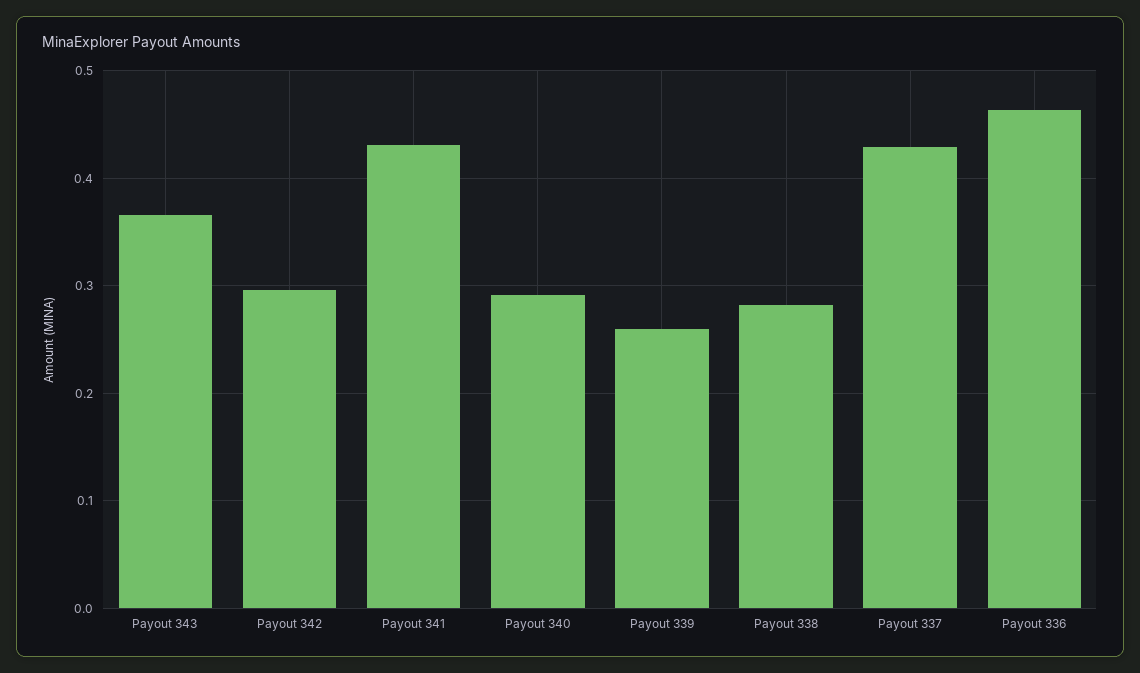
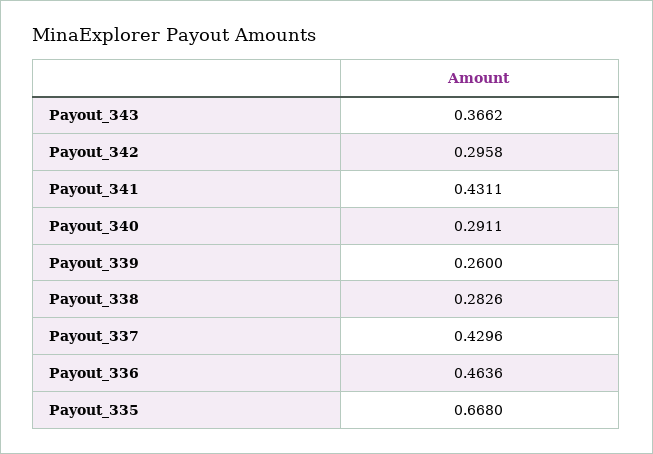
  {
    "Payout 343": 0.3662,
    "Payout 342": 0.2958,
    "Payout 341": 0.4311,
    "Payout 340": 0.2911,
    "Payout 339": 0.26,
    "Payout 338": 0.2826,
    "Payout 337": 0.4296,
-   "Payout 336": 0.4636
+   "Payout 336": 0.4636,
+   "Payout_335": 0.668
  }

